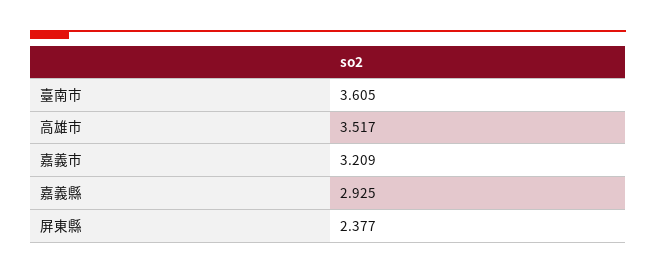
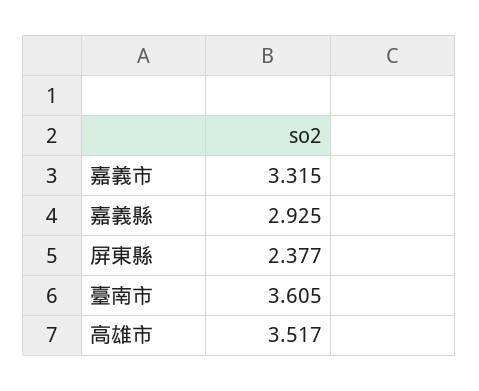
  {
    "臺南市": 3.605,
    "高雄市": 3.517,
-   "嘉義市": 3.209,
+   "嘉義市": 3.315,
    "嘉義縣": 2.925,
    "屏東縣": 2.377
  }

